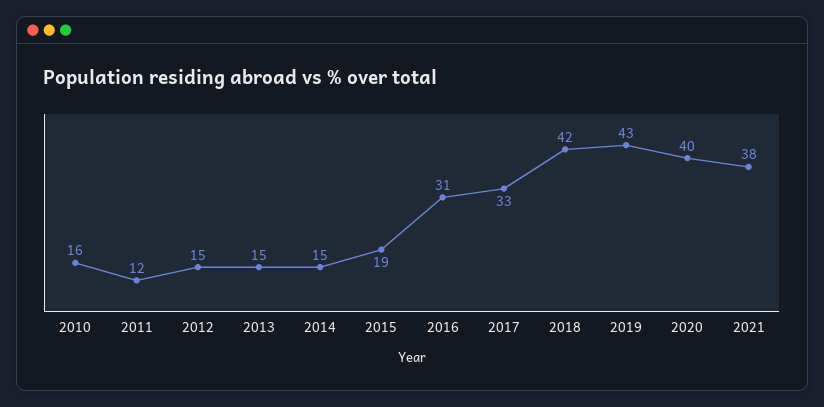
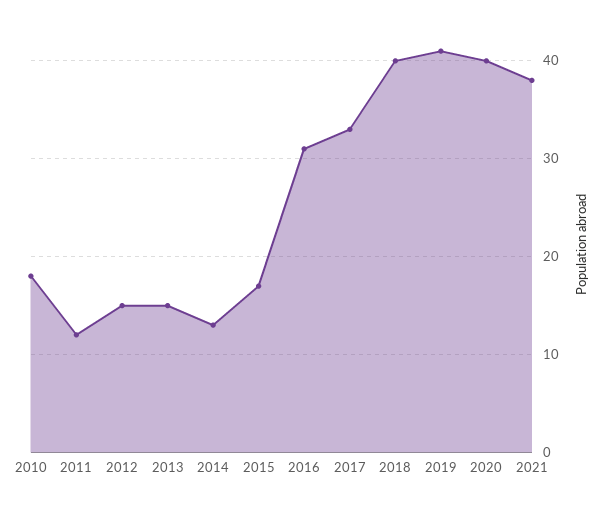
  {
-   "2010": 16,
+   "2010": 18,
    "2011": 12,
    "2012": 15,
    "2013": 15,
-   "2014": 15,
+   "2014": 13,
-   "2015": 19,
+   "2015": 17,
    "2016": 31,
    "2017": 33,
-   "2018": 42,
+   "2018": 40,
-   "2019": 43,
+   "2019": 41,
    "2020": 40,
    "2021": 38
  }

